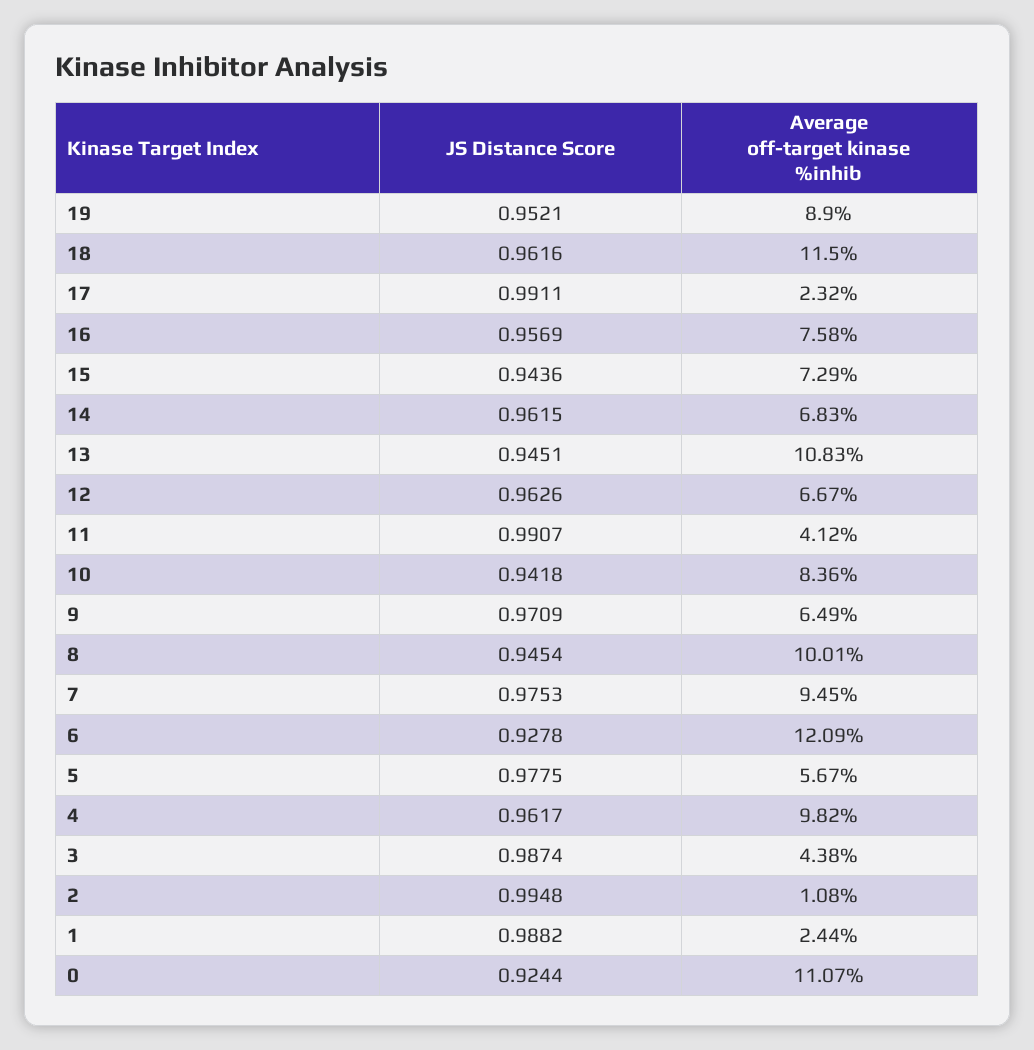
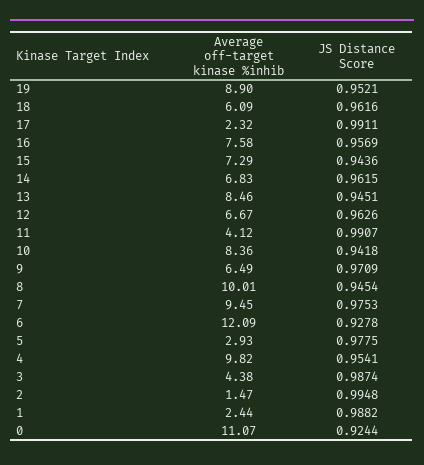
  {
    "JS Distance Score": {
      "19": 0.9521,
      "18": 0.9616,
      "17": 0.9911,
      "16": 0.9569,
      "15": 0.9436,
      "14": 0.9615,
      "13": 0.9451,
      "12": 0.9626,
      "11": 0.9907,
      "10": 0.9418,
      "9": 0.9709,
      "8": 0.9454,
      "7": 0.9753,
      "6": 0.9278,
      "5": 0.9775,
-     "4": 0.9617,
+     "4": 0.9541,
      "3": 0.9874,
      "2": 0.9948,
      "1": 0.9882,
      "0": 0.9244
    },
    "Average off-target kinase %inhib": {
      "19": 8.9,
-     "18": 11.5,
+     "18": 6.09,
      "17": 2.32,
      "16": 7.58,
      "15": 7.29,
      "14": 6.83,
-     "13": 10.83,
+     "13": 8.46,
      "12": 6.67,
      "11": 4.12,
      "10": 8.36,
      "9": 6.49,
      "8": 10.01,
      "7": 9.45,
      "6": 12.09,
-     "5": 5.67,
+     "5": 2.93,
      "4": 9.82,
      "3": 4.38,
-     "2": 1.08,
+     "2": 1.47,
      "1": 2.44,
      "0": 11.07
    }
  }

